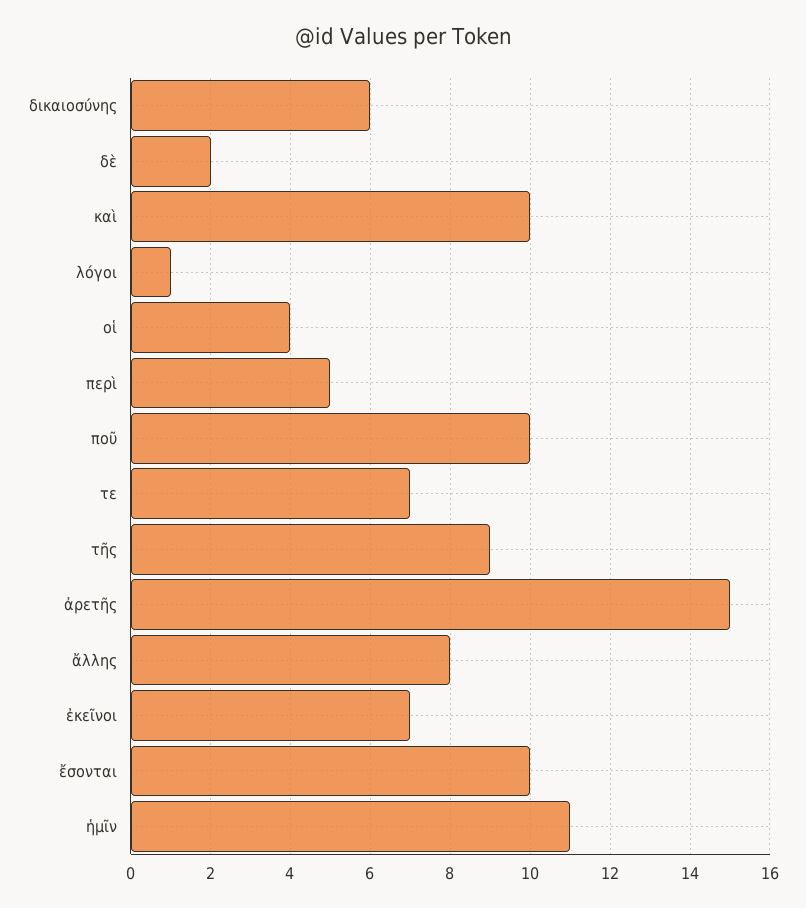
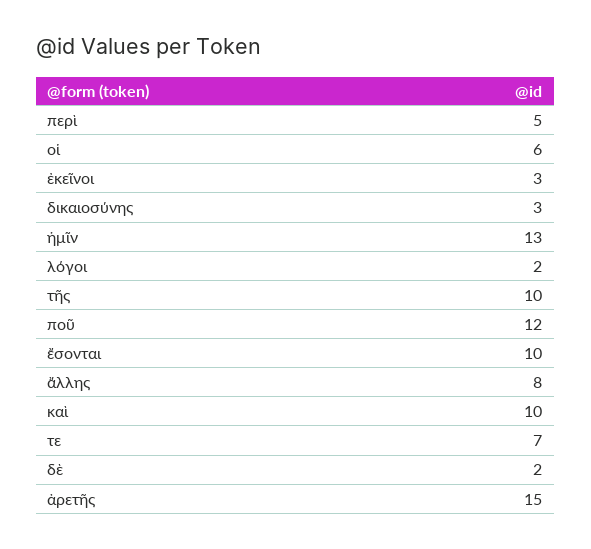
  {
-   "δικαιοσύνης": 6,
+   "δικαιοσύνης": 3,
    "δὲ": 2,
    "καὶ": 10,
-   "λόγοι": 1,
+   "λόγοι": 2,
-   "οἱ": 4,
+   "οἱ": 6,
    "περὶ": 5,
-   "ποῦ": 10,
+   "ποῦ": 12,
    "τε": 7,
-   "τῆς": 9,
+   "τῆς": 10,
    "ἀρετῆς": 15,
    "ἄλλης": 8,
-   "ἐκεῖνοι": 7,
+   "ἐκεῖνοι": 3,
    "ἔσονται": 10,
-   "ἡμῖν": 11
+   "ἡμῖν": 13
  }

